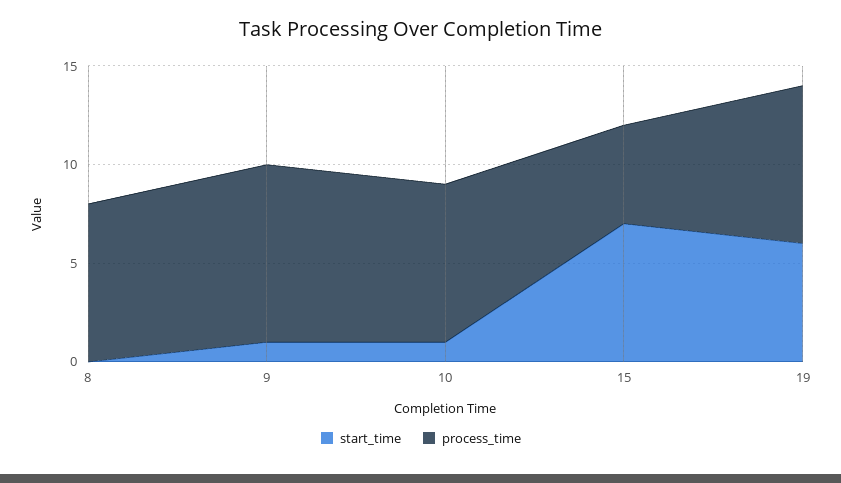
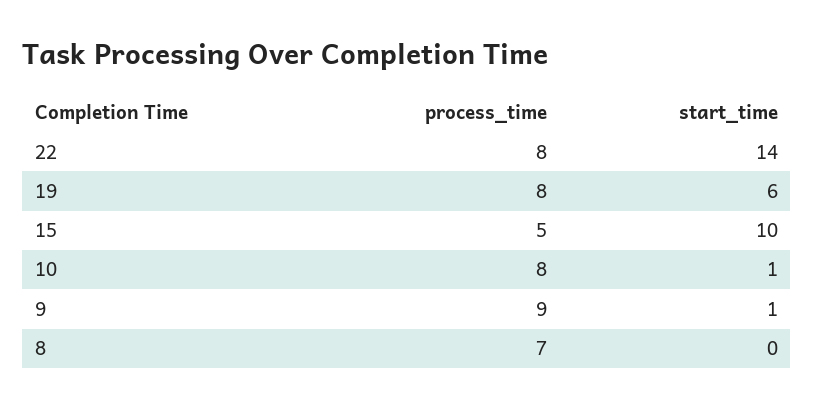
  {
    "start_time": {
      "8": 0,
      "9": 1,
      "10": 1,
-     "15": 7,
+     "15": 10,
-     "19": 6
+     "19": 6,
+     "22": 14
    },
    "process_time": {
-     "8": 8,
+     "8": 7,
      "9": 9,
      "10": 8,
      "15": 5,
-     "19": 8
+     "19": 8,
+     "22": 8
    }
  }

